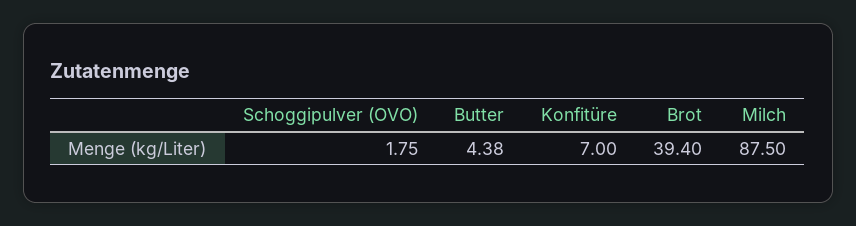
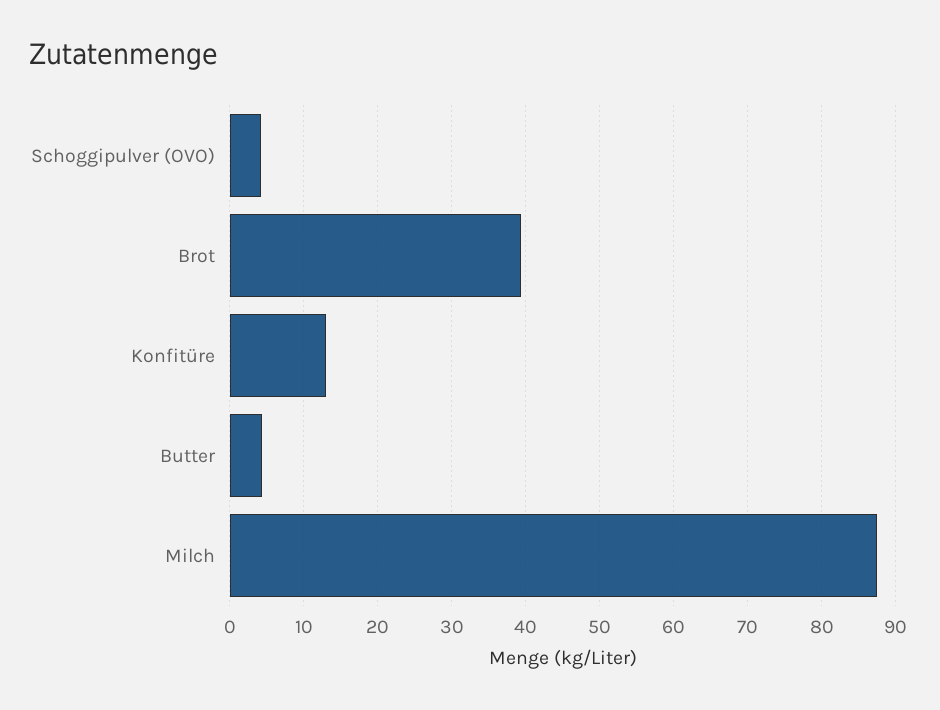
  {
-   "Schoggipulver (OVO)": 1.75,
+   "Schoggipulver (OVO)": 4,
    "Butter": 4.38,
-   "Konfitüre": 7,
+   "Konfitüre": 13,
    "Brot": 39.4,
    "Milch": 87.5
  }

